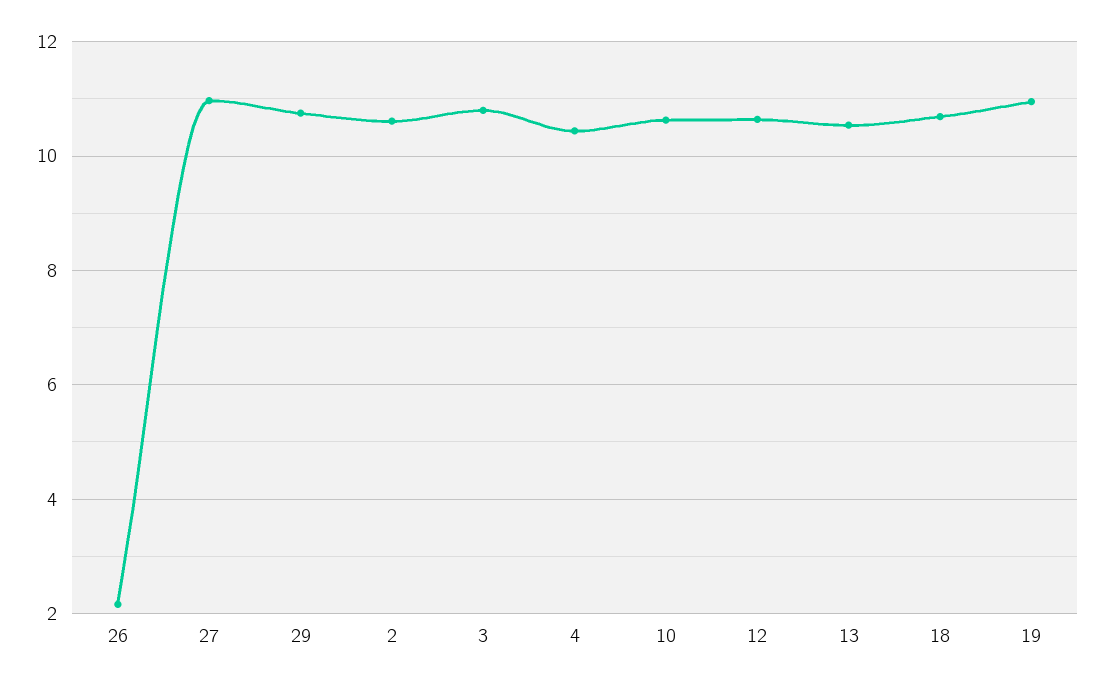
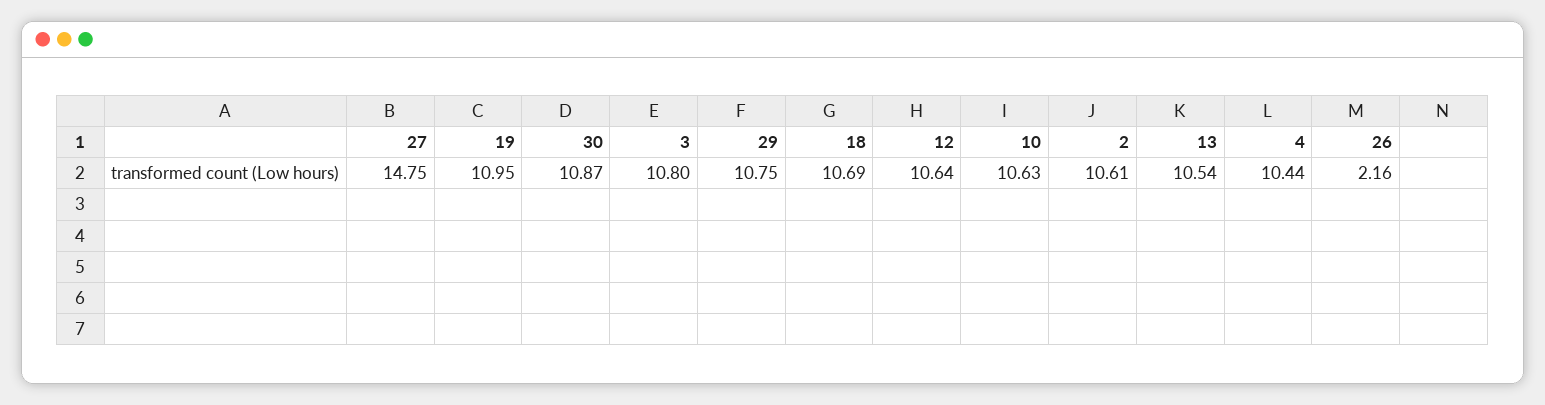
  {
    "26": 2.16,
-   "27": 11,
+   "27": 14.75,
    "29": 10.75,
    "2": 10.61,
    "3": 10.8,
    "4": 10.44,
    "10": 10.63,
    "12": 10.64,
    "13": 10.54,
    "18": 10.69,
-   "19": 10.95
+   "19": 10.95,
+   "30": 10.87
  }

